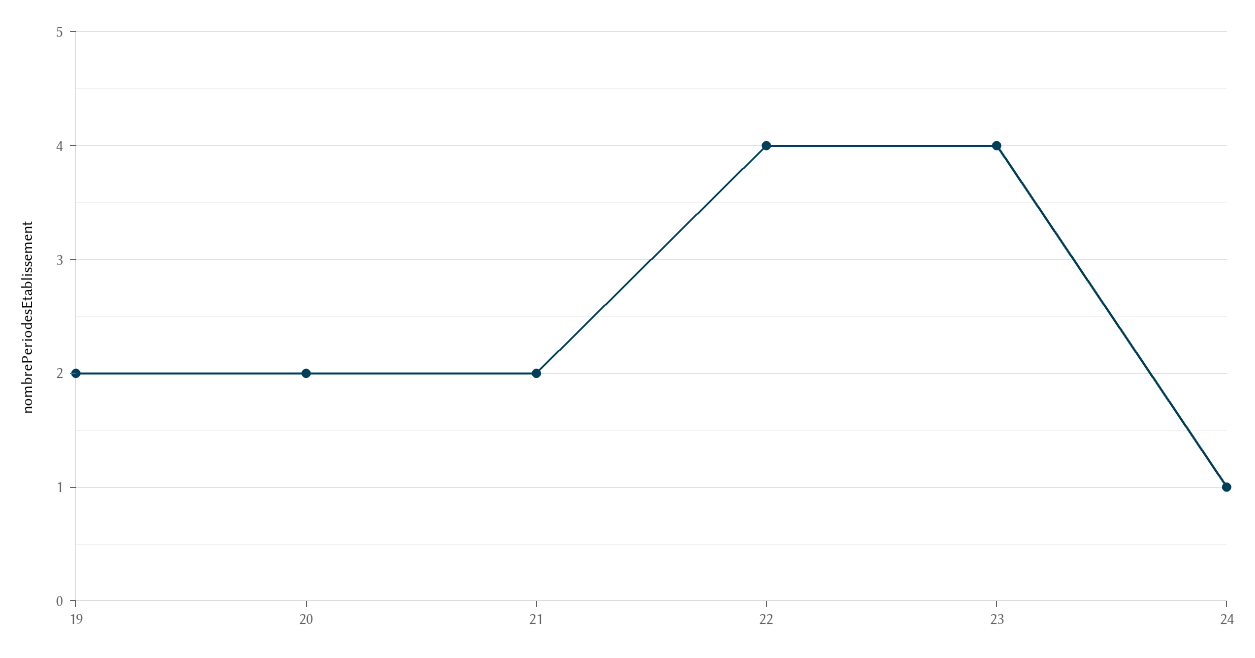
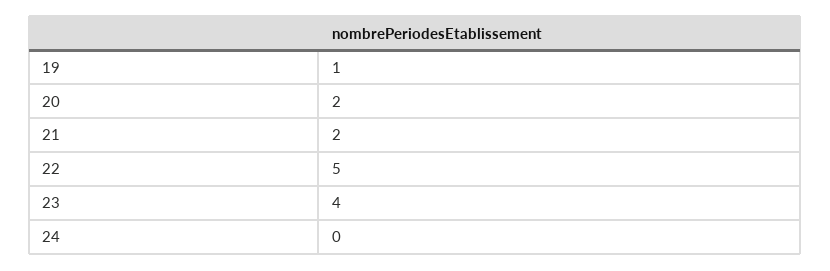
  {
-   "19": 2,
+   "19": 1,
    "20": 2,
    "21": 2,
-   "22": 4,
+   "22": 5,
    "23": 4,
-   "24": 1
+   "24": 0
  }

